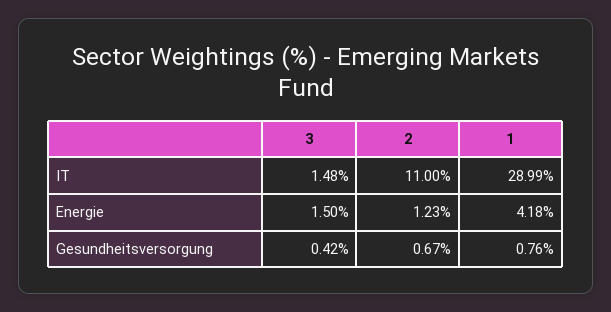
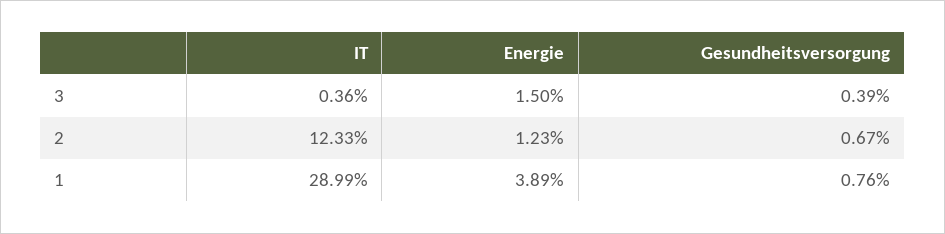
  {
    "3": {
-     "IT": 1.48,
+     "IT": 0.36,
      "Energie": 1.5,
-     "Gesundheitsversorgung": 0.42
+     "Gesundheitsversorgung": 0.39
    },
    "2": {
-     "IT": 11,
+     "IT": 12.33,
      "Energie": 1.23,
      "Gesundheitsversorgung": 0.67
    },
    "1": {
      "IT": 28.99,
-     "Energie": 4.18,
+     "Energie": 3.89,
      "Gesundheitsversorgung": 0.76
    }
  }

